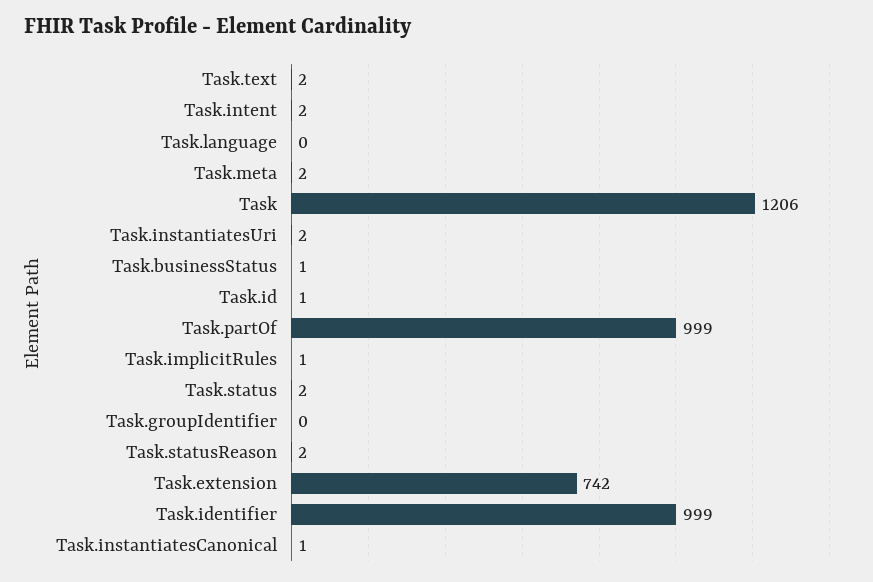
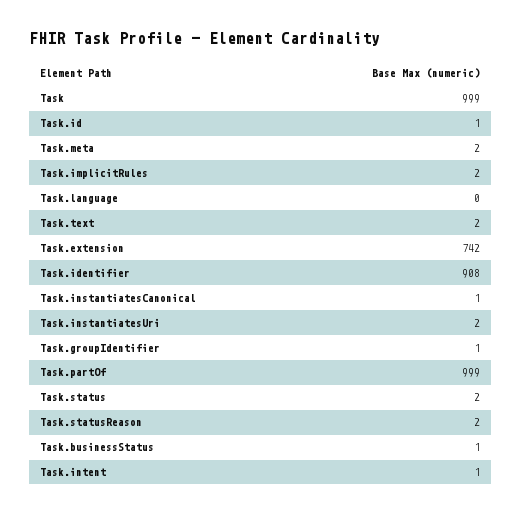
  {
    "Task.text": 2,
-   "Task.intent": 2,
+   "Task.intent": 1,
    "Task.language": 0,
    "Task.meta": 2,
-   "Task": 1206,
+   "Task": 999,
    "Task.instantiatesUri": 2,
    "Task.businessStatus": 1,
    "Task.id": 1,
    "Task.partOf": 999,
-   "Task.implicitRules": 1,
+   "Task.implicitRules": 2,
    "Task.status": 2,
-   "Task.groupIdentifier": 0,
+   "Task.groupIdentifier": 1,
    "Task.statusReason": 2,
    "Task.extension": 742,
-   "Task.identifier": 999,
+   "Task.identifier": 908,
    "Task.instantiatesCanonical": 1
  }

